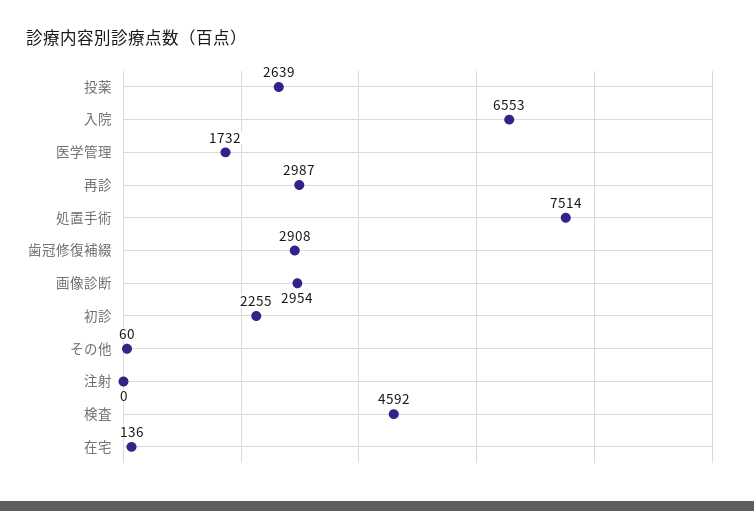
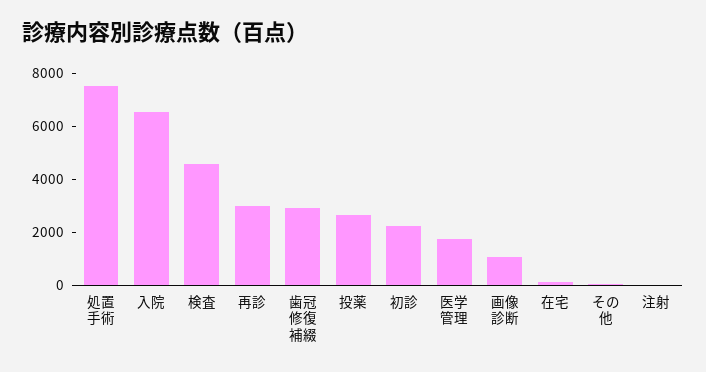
  {
    "投薬": 2639,
    "入院": 6553,
    "医学管理": 1732,
    "再診": 2987,
    "処置手術": 7514,
    "歯冠修復補綴": 2908,
-   "画像診断": 2954,
+   "画像診断": 1000,
    "初診": 2255,
    "その他": 60,
    "注射": 0,
    "検査": 4592,
    "在宅": 136
  }

